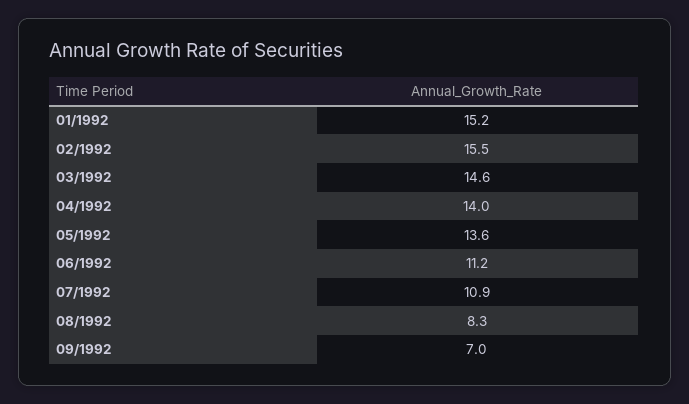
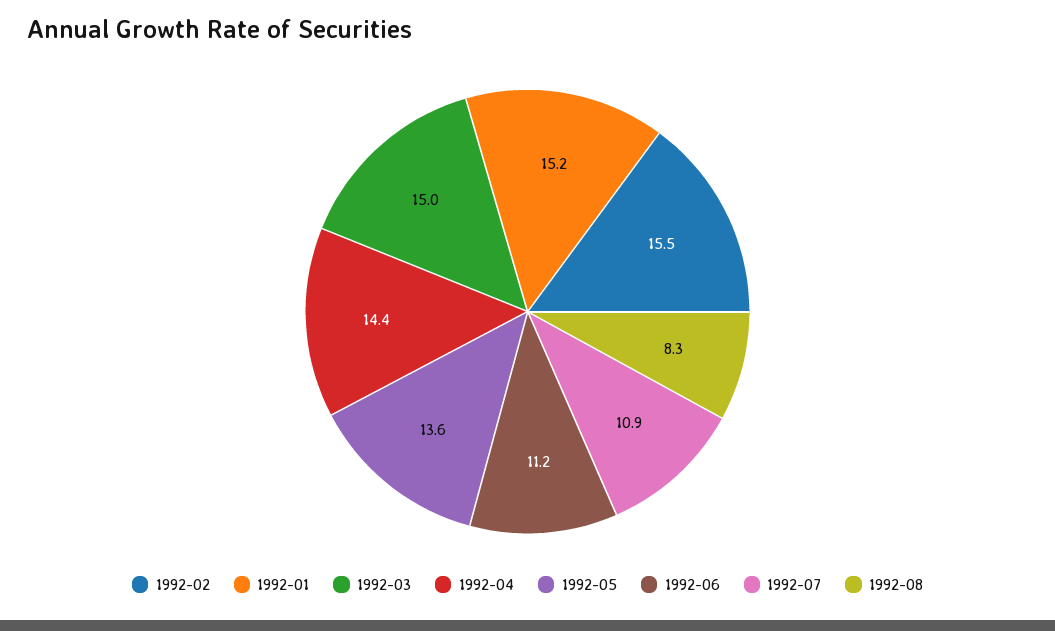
  {
    "01/1992": 15.2,
    "02/1992": 15.5,
-   "03/1992": 14.6,
+   "03/1992": 15,
-   "04/1992": 14,
+   "04/1992": 14.4,
    "05/1992": 13.6,
    "06/1992": 11.2,
    "07/1992": 10.9,
-   "08/1992": 8.3,
+   "08/1992": 8.3
-   "09/1992": 7
  }

